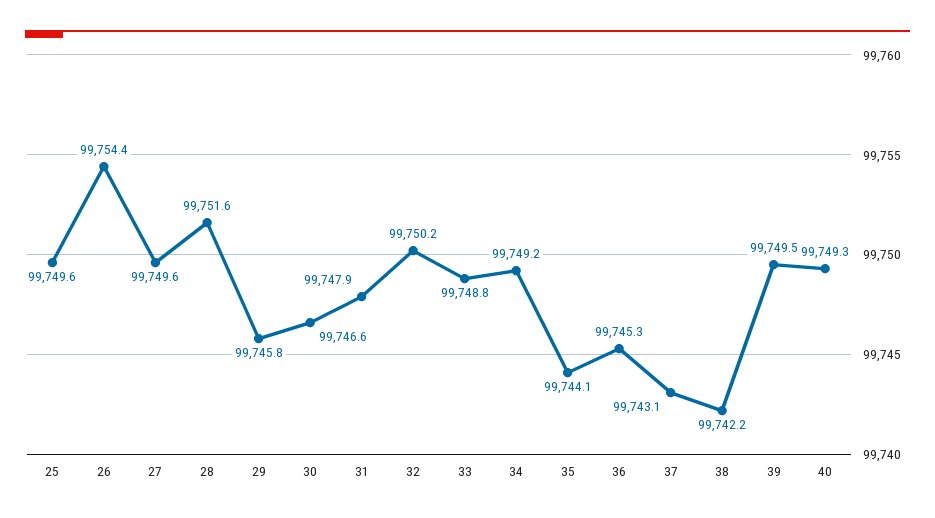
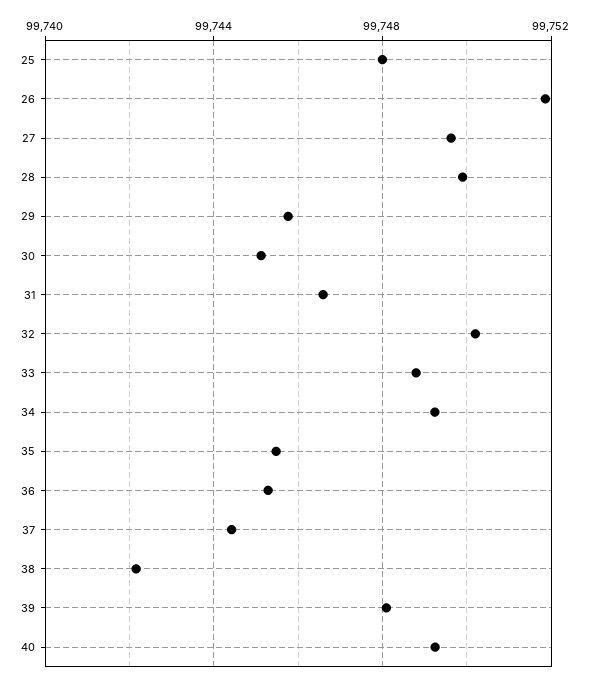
  {
-   "25": 99749.6,
+   "25": 99748,
-   "26": 99754.4,
+   "26": 99752,
    "27": 99749.6,
-   "28": 99751.6,
+   "28": 99750,
    "29": 99745.8,
-   "30": 99746.6,
+   "30": 99745,
-   "31": 99747.9,
+   "31": 99746.5,
    "32": 99750.2,
    "33": 99748.8,
    "34": 99749.2,
-   "35": 99744.1,
+   "35": 99745.5,
    "36": 99745.3,
-   "37": 99743.1,
+   "37": 99744.5,
    "38": 99742.2,
-   "39": 99749.5,
+   "39": 99748,
    "40": 99749.3
  }

